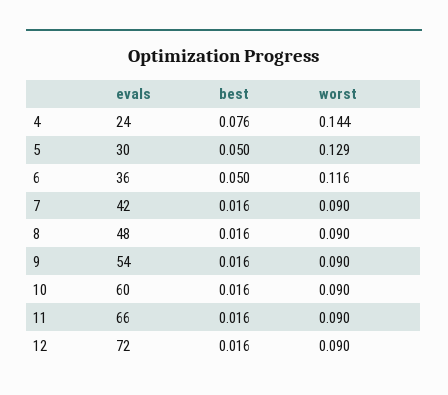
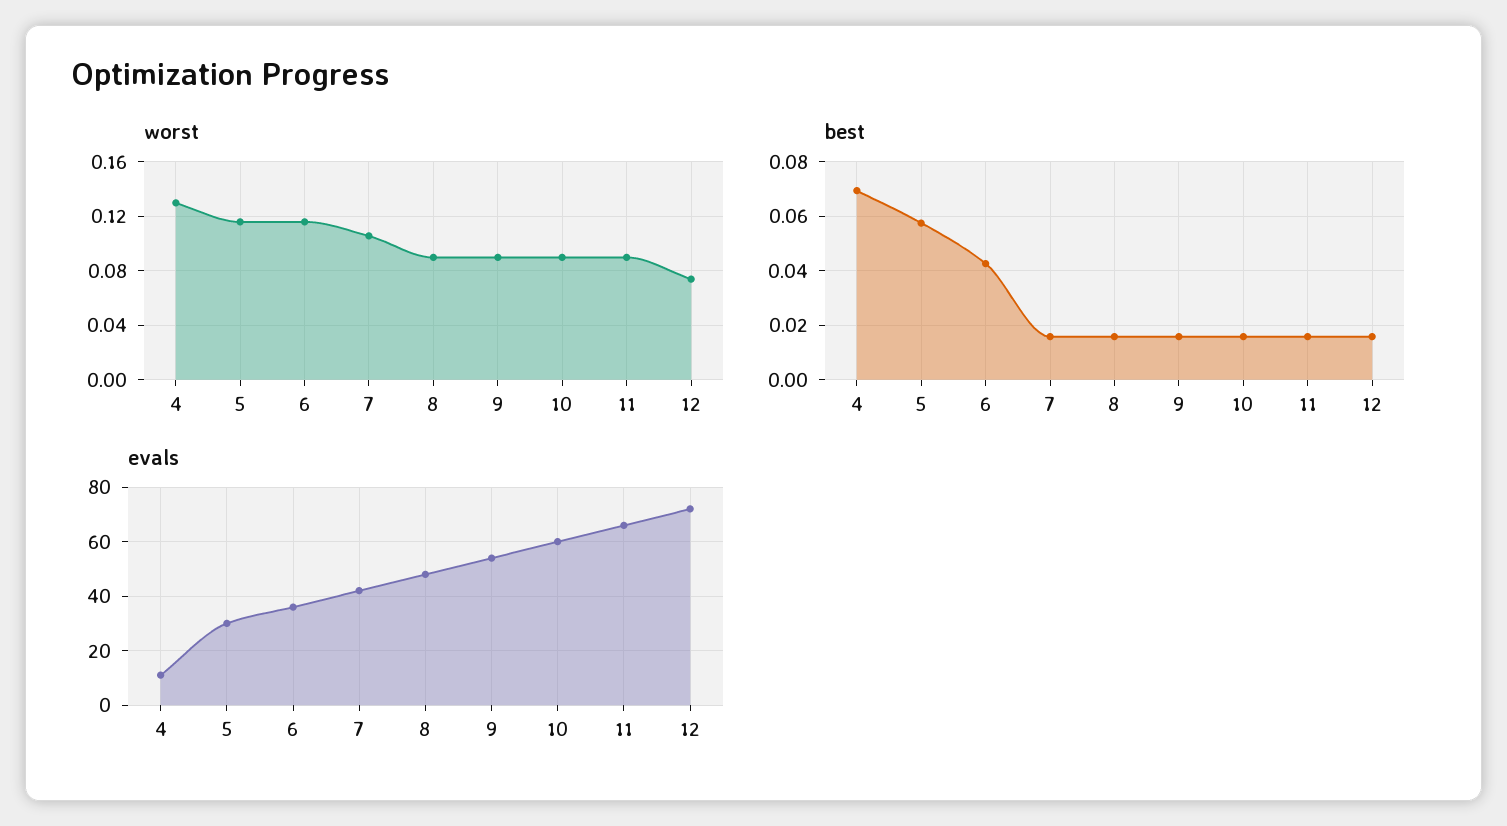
  {
    "evals": {
-     "4": 24,
+     "4": 10,
      "5": 30,
      "6": 36,
      "7": 42,
      "8": 48,
      "9": 54,
      "10": 60,
      "11": 66,
      "12": 72
    },
    "best": {
-     "4": 0.076,
+     "4": 0.07,
-     "5": 0.05,
+     "5": 0.0575,
-     "6": 0.05,
+     "6": 0.0425,
      "7": 0.016,
      "8": 0.016,
      "9": 0.016,
      "10": 0.016,
      "11": 0.016,
      "12": 0.016
    },
    "worst": {
-     "4": 0.144,
+     "4": 0.13,
-     "5": 0.129,
+     "5": 0.115,
      "6": 0.116,
-     "7": 0.09,
+     "7": 0.105,
      "8": 0.09,
      "9": 0.09,
      "10": 0.09,
      "11": 0.09,
-     "12": 0.09
+     "12": 0.075
    }
  }

